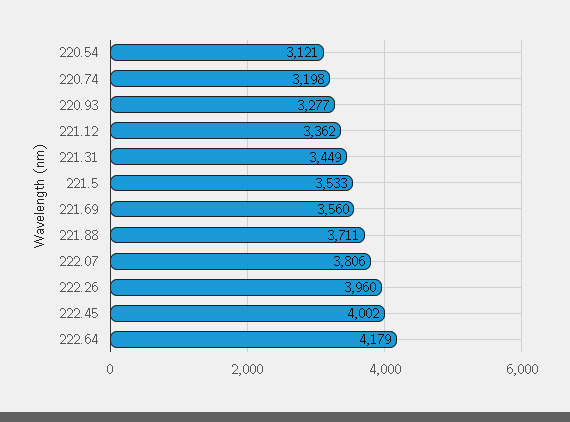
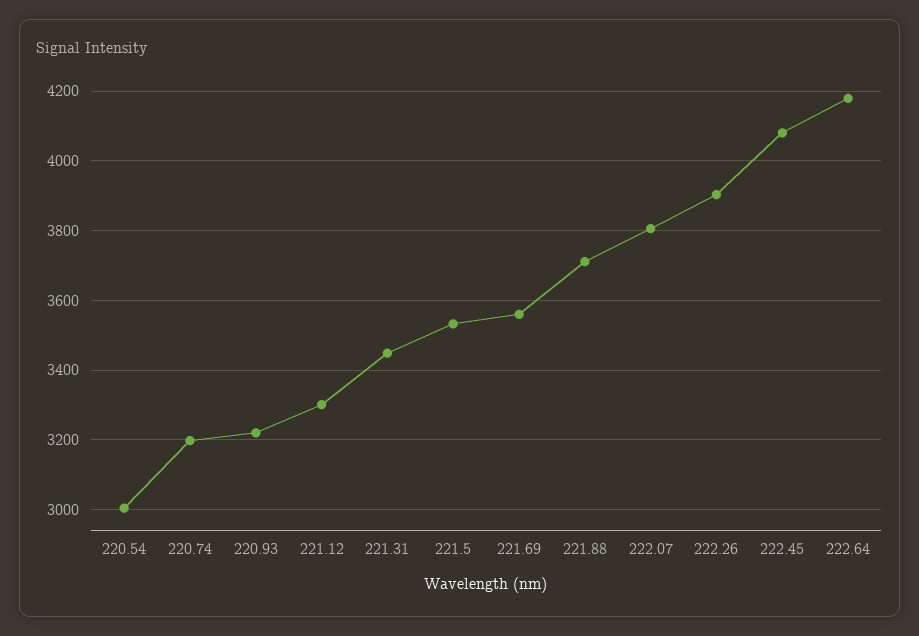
  {
-   "220.54": 3121,
+   "220.54": 3000,
    "220.74": 3198,
-   "220.93": 3277,
+   "220.93": 3220,
-   "221.12": 3362,
+   "221.12": 3300,
    "221.31": 3449,
    "221.5": 3533,
    "221.69": 3560,
    "221.88": 3711,
    "222.07": 3806,
-   "222.26": 3960,
+   "222.26": 3900,
-   "222.45": 4002,
+   "222.45": 4080,
    "222.64": 4179
  }

